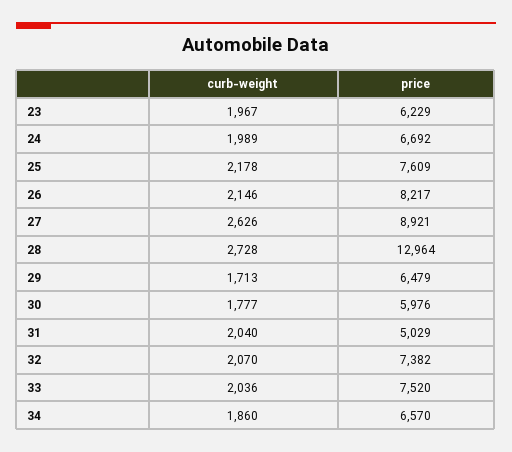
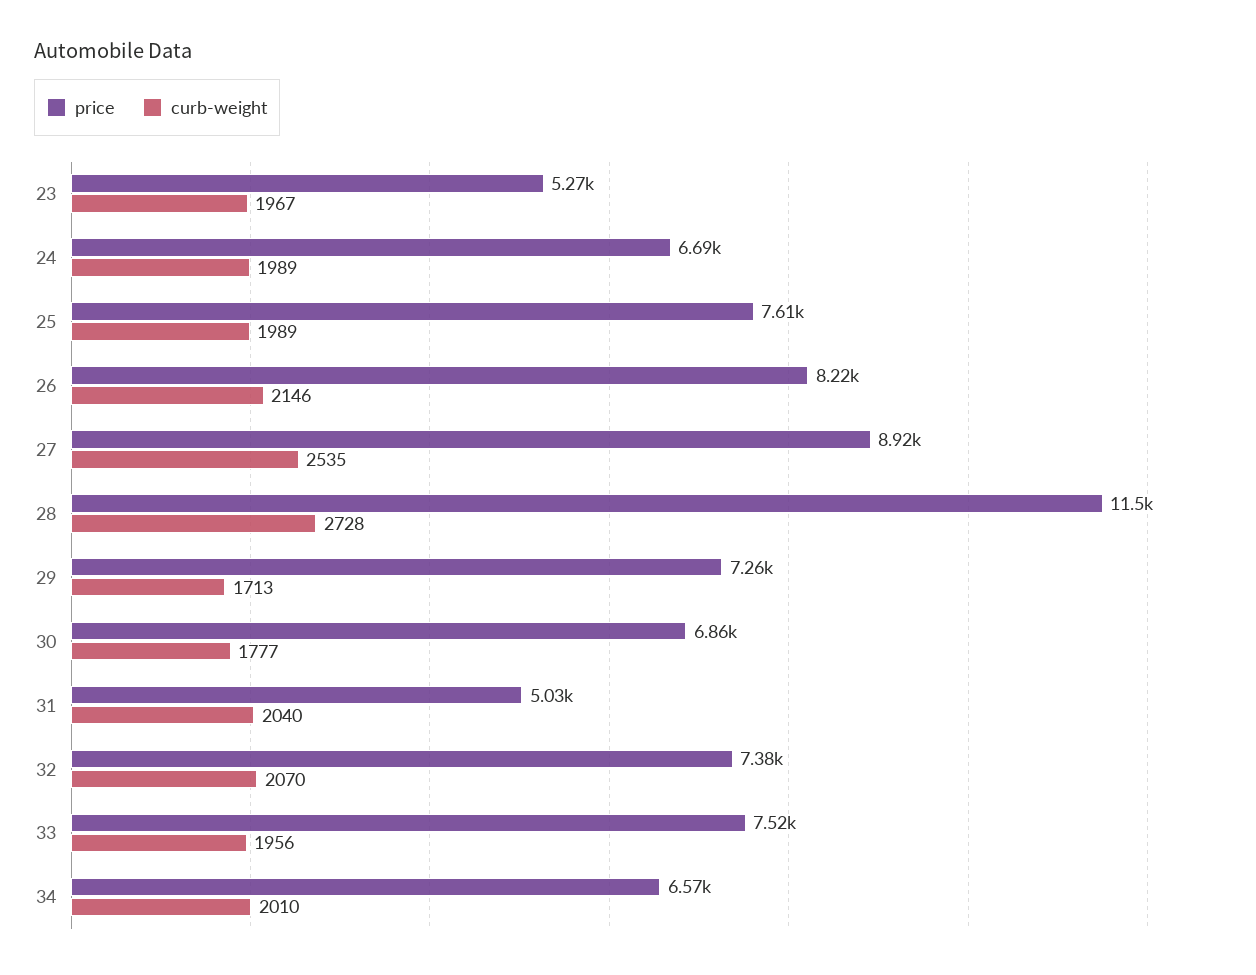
  {
    "curb-weight": {
      "23": 1967,
      "24": 1989,
-     "25": 2178,
+     "25": 1989,
      "26": 2146,
-     "27": 2626,
+     "27": 2535,
      "28": 2728,
      "29": 1713,
      "30": 1777,
      "31": 2040,
      "32": 2070,
-     "33": 2036,
+     "33": 1956,
-     "34": 1860
+     "34": 2010
    },
    "price": {
-     "23": 6229,
+     "23": 5270,
      "24": 6692,
      "25": 7609,
      "26": 8217,
      "27": 8921,
-     "28": 12964,
+     "28": 11500,
-     "29": 6479,
+     "29": 7260,
-     "30": 5976,
+     "30": 6860,
      "31": 5029,
      "32": 7382,
      "33": 7520,
      "34": 6570
    }
  }

